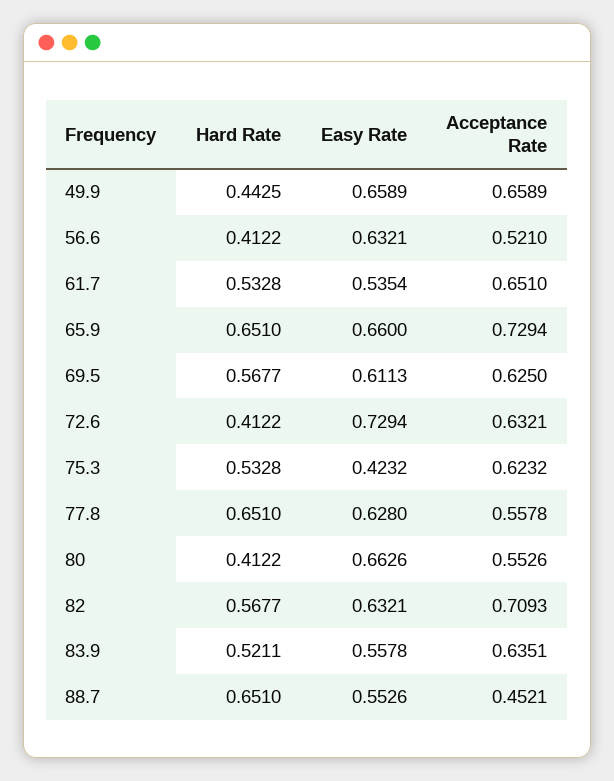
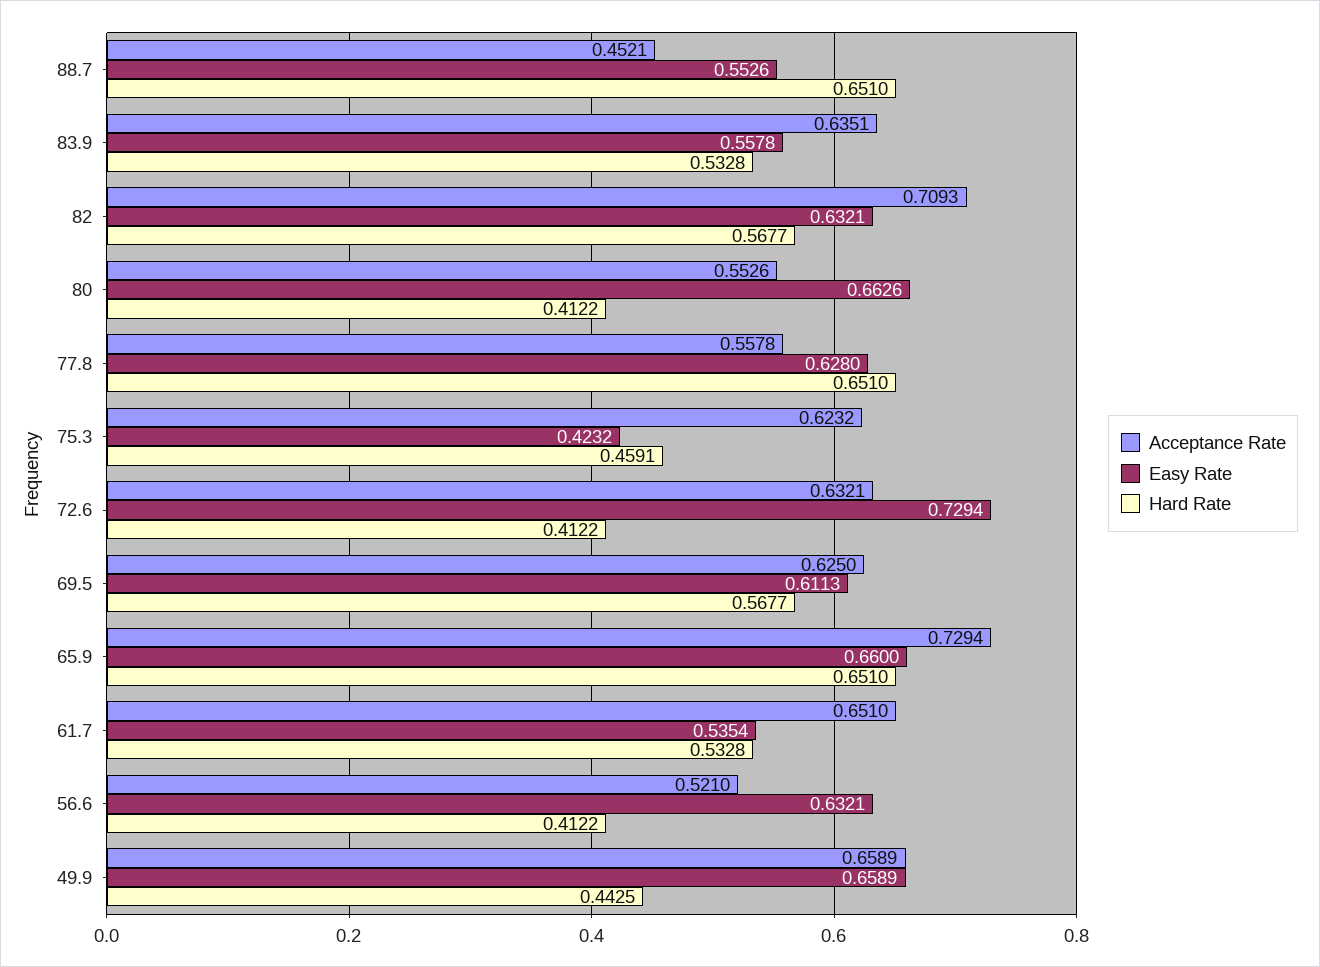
  {
    "Hard Rate": {
      "49.9": 0.4425,
      "56.6": 0.4122,
      "61.7": 0.5328,
      "65.9": 0.651,
      "69.5": 0.5677,
      "72.6": 0.4122,
-     "75.3": 0.5328,
+     "75.3": 0.4591,
      "77.8": 0.651,
      "80": 0.4122,
      "82": 0.5677,
-     "83.9": 0.5211,
+     "83.9": 0.5328,
      "88.7": 0.651
    },
    "Easy Rate": {
      "49.9": 0.6589,
      "56.6": 0.6321,
      "61.7": 0.5354,
      "65.9": 0.66,
      "69.5": 0.6113,
      "72.6": 0.7294,
      "75.3": 0.4232,
      "77.8": 0.628,
      "80": 0.6626,
      "82": 0.6321,
      "83.9": 0.5578,
      "88.7": 0.5526
    },
    "Acceptance Rate": {
      "49.9": 0.6589,
      "56.6": 0.521,
      "61.7": 0.651,
      "65.9": 0.7294,
      "69.5": 0.625,
      "72.6": 0.6321,
      "75.3": 0.6232,
      "77.8": 0.5578,
      "80": 0.5526,
      "82": 0.7093,
      "83.9": 0.6351,
      "88.7": 0.4521
    }
  }

